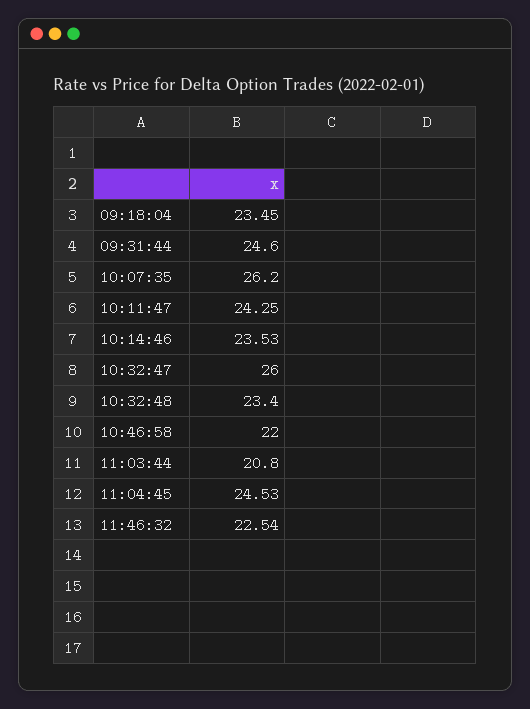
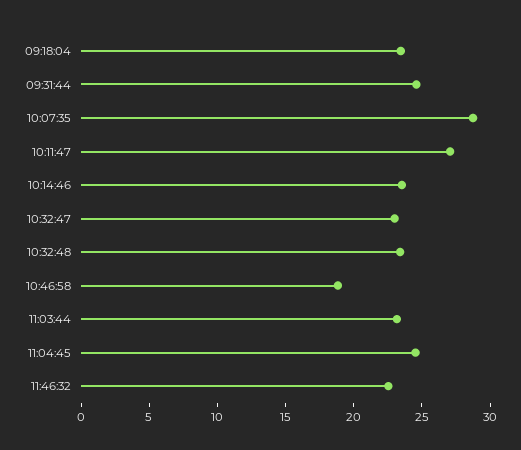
  {
    "09:18:04": 23.45,
    "09:31:44": 24.6,
-   "10:07:35": 26.2,
+   "10:07:35": 29,
-   "10:11:47": 24.25,
+   "10:11:47": 27,
    "10:14:46": 23.53,
-   "10:32:47": 26,
+   "10:32:47": 23,
    "10:32:48": 23.4,
-   "10:46:58": 22,
+   "10:46:58": 19,
-   "11:03:44": 20.8,
+   "11:03:44": 23,
    "11:04:45": 24.53,
    "11:46:32": 22.54
  }

